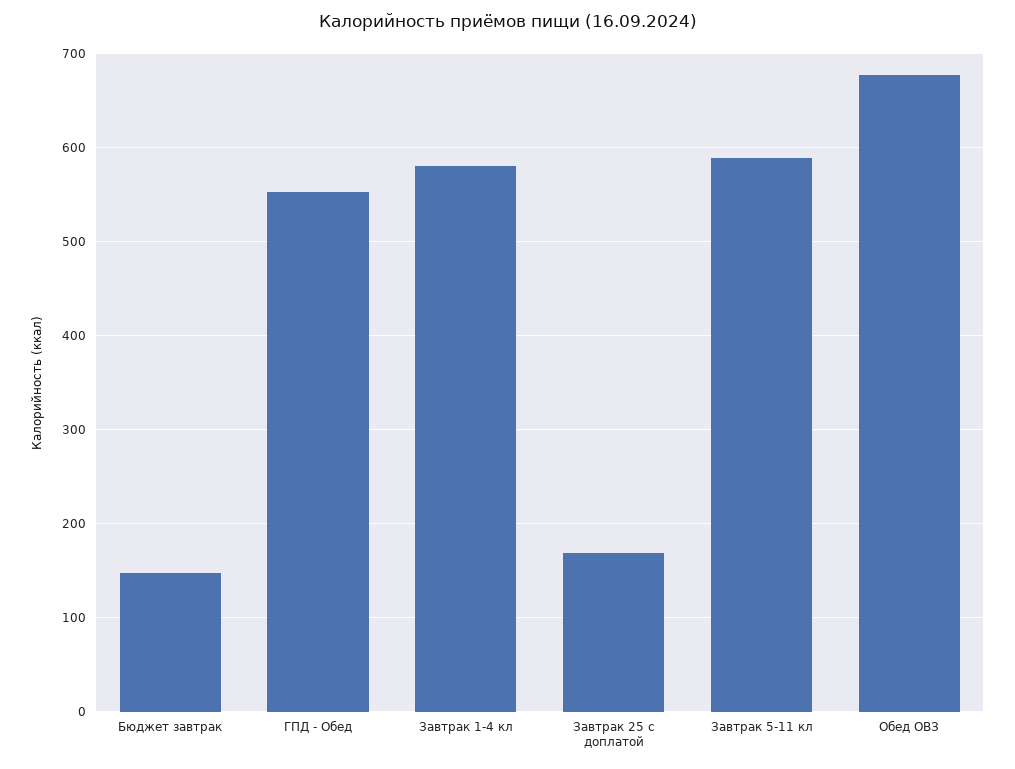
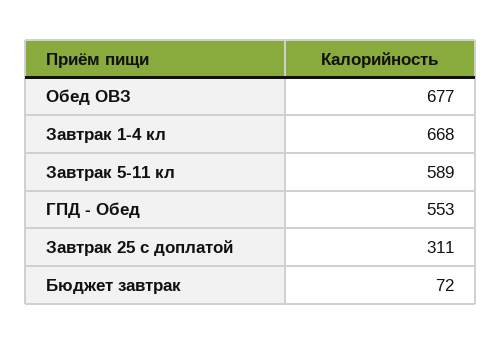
  {
-   "Бюджет завтрак": 150,
+   "Бюджет завтрак": 72,
    "ГПД - Обед": 553,
-   "Завтрак 1-4 кл": 580,
+   "Завтрак 1-4 кл": 668,
-   "Завтрак 25 с доплатой": 170,
+   "Завтрак 25 с доплатой": 311,
    "Завтрак 5-11 кл": 589,
    "Обед ОВЗ": 677
  }

